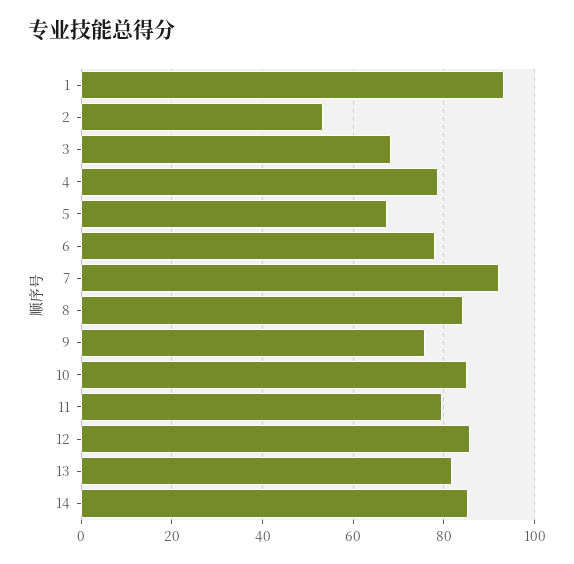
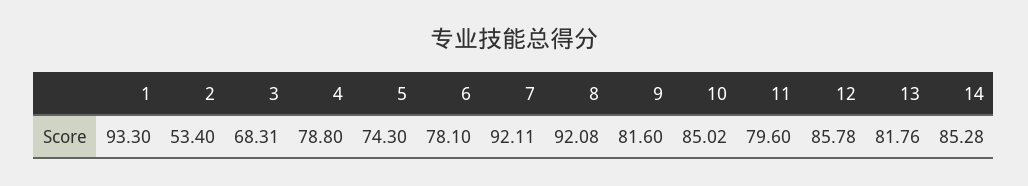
  {
    "1": 93.3,
    "2": 53.4,
    "3": 68.31,
    "4": 78.8,
-   "5": 68,
+   "5": 74.3,
    "6": 78.1,
    "7": 92.11,
-   "8": 84,
+   "8": 92.08,
-   "9": 76,
+   "9": 81.6,
    "10": 85.02,
    "11": 79.6,
    "12": 85.78,
    "13": 81.76,
    "14": 85.28
  }

